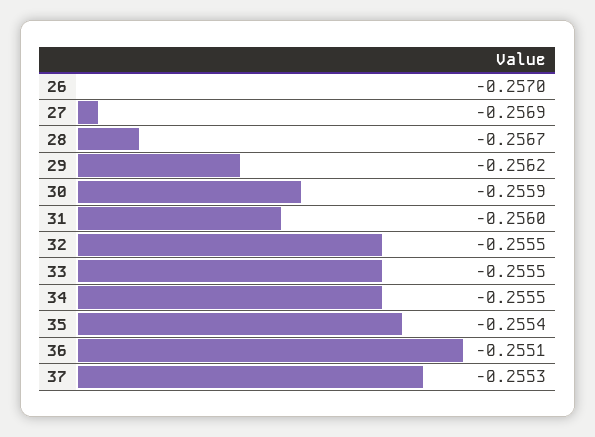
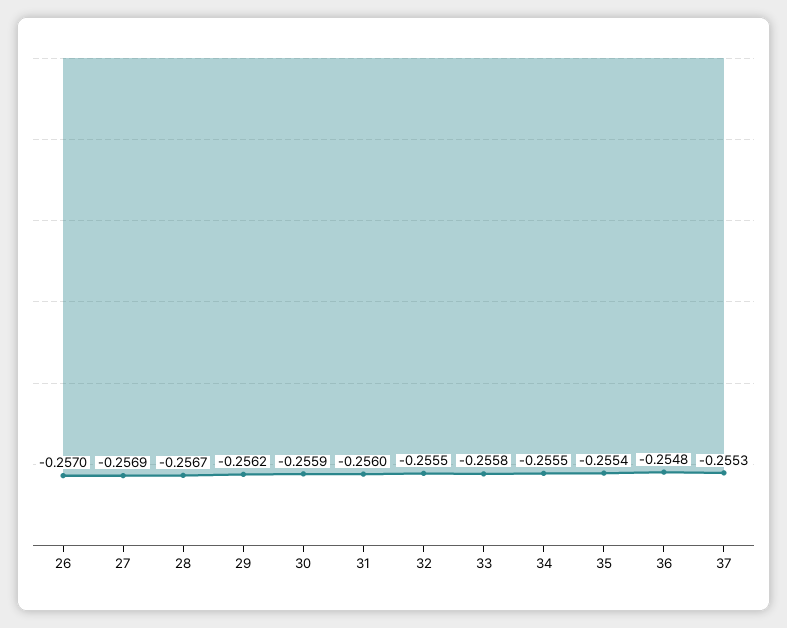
  {
    "26": -0.257,
    "27": -0.2569,
    "28": -0.2567,
    "29": -0.2562,
    "30": -0.2559,
    "31": -0.256,
    "32": -0.2555,
-   "33": -0.2555,
+   "33": -0.2558,
    "34": -0.2555,
    "35": -0.2554,
-   "36": -0.2551,
+   "36": -0.2548,
    "37": -0.2553
  }

